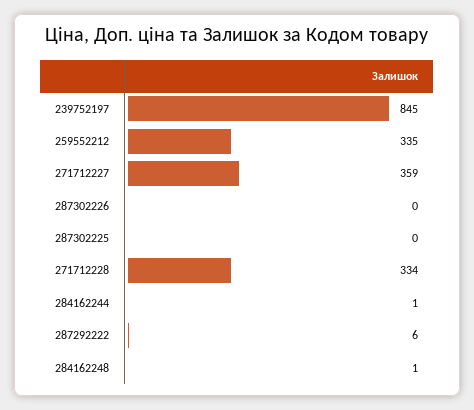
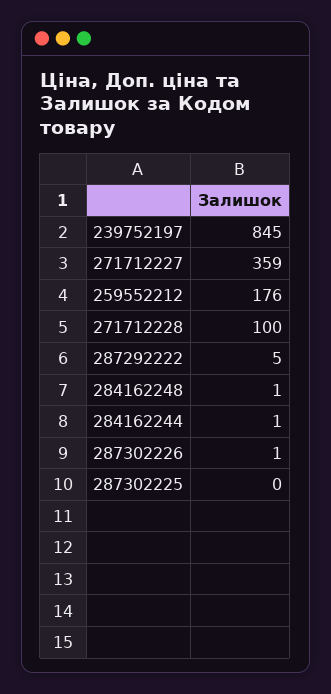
  {
    "239752197": 845,
-   "259552212": 335,
+   "259552212": 176,
    "271712227": 359,
-   "287302226": 0,
+   "287302226": 1,
    "287302225": 0,
-   "271712228": 334,
+   "271712228": 100,
    "284162244": 1,
-   "287292222": 6,
+   "287292222": 5,
    "284162248": 1
  }

